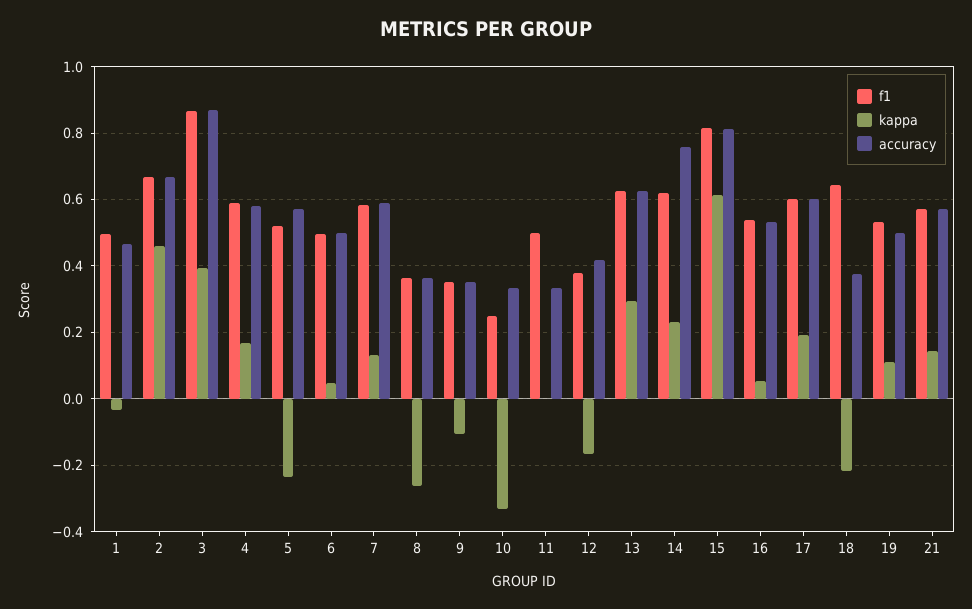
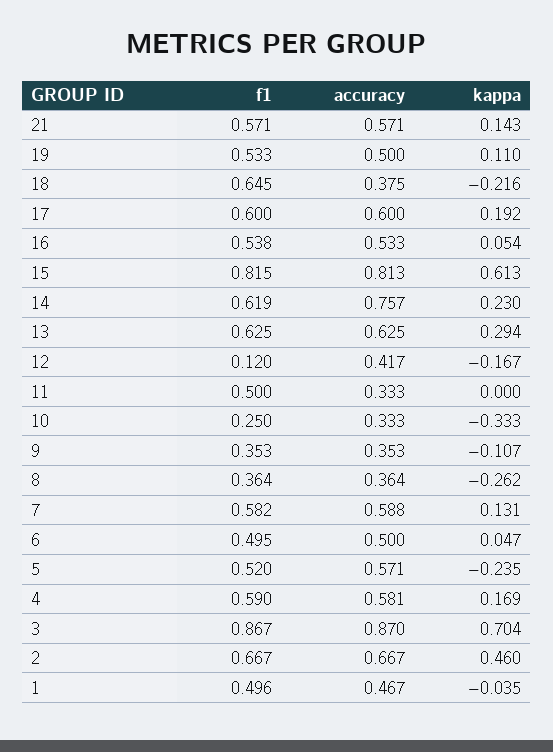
  {
    "f1": {
      "1": 0.496,
      "2": 0.667,
      "3": 0.867,
      "4": 0.59,
      "5": 0.52,
      "6": 0.495,
      "7": 0.582,
      "8": 0.364,
      "9": 0.353,
      "10": 0.25,
      "11": 0.5,
-     "12": 0.38,
+     "12": 0.12,
      "13": 0.625,
      "14": 0.619,
      "15": 0.815,
      "16": 0.538,
      "17": 0.6,
      "18": 0.645,
      "19": 0.533,
      "21": 0.571
    },
    "kappa": {
      "1": -0.035,
      "2": 0.46,
-     "3": 0.4,
+     "3": 0.704,
      "4": 0.169,
      "5": -0.235,
      "6": 0.047,
      "7": 0.131,
      "8": -0.262,
      "9": -0.107,
      "10": -0.333,
      "11": 0,
      "12": -0.167,
      "13": 0.294,
      "14": 0.23,
      "15": 0.613,
      "16": 0.054,
      "17": 0.192,
      "18": -0.216,
      "19": 0.11,
      "21": 0.143
    },
    "accuracy": {
      "1": 0.467,
      "2": 0.667,
      "3": 0.87,
      "4": 0.581,
      "5": 0.571,
      "6": 0.5,
      "7": 0.588,
      "8": 0.364,
      "9": 0.353,
      "10": 0.333,
      "11": 0.333,
      "12": 0.417,
      "13": 0.625,
      "14": 0.757,
      "15": 0.813,
      "16": 0.533,
      "17": 0.6,
      "18": 0.375,
      "19": 0.5,
      "21": 0.571
    }
  }

